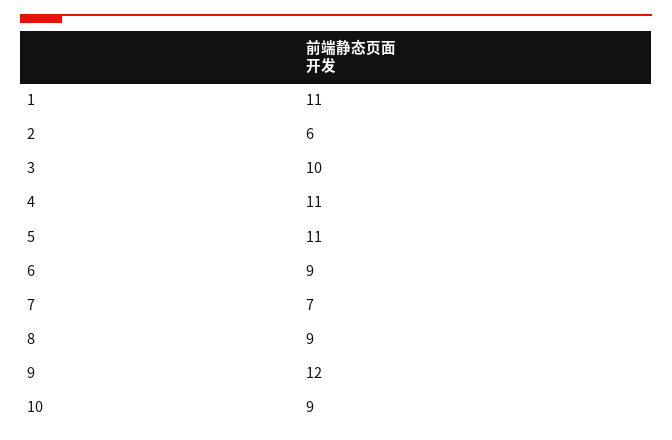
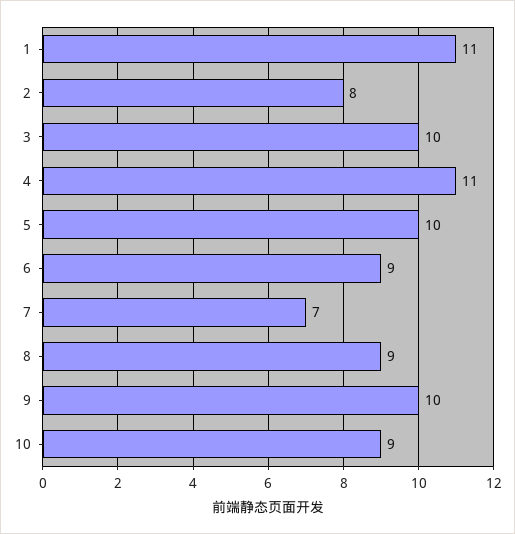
  {
    "1": 11,
-   "2": 6,
+   "2": 8,
    "3": 10,
    "4": 11,
-   "5": 11,
+   "5": 10,
    "6": 9,
    "7": 7,
    "8": 9,
-   "9": 12,
+   "9": 10,
    "10": 9
  }

